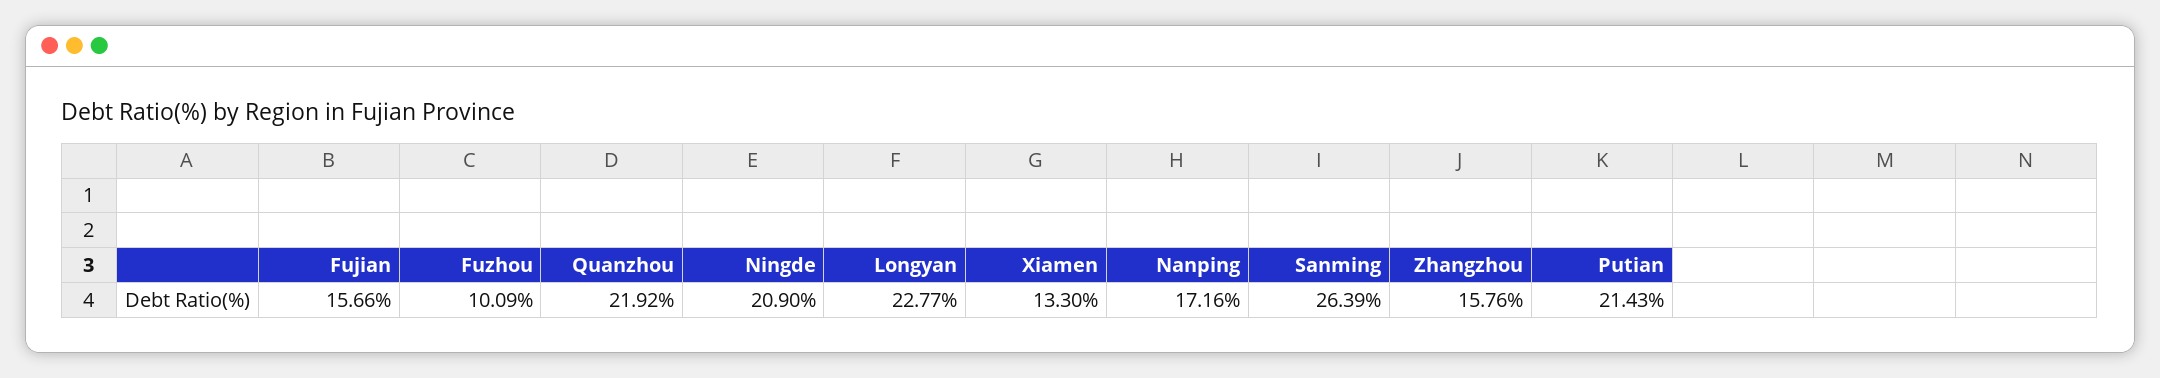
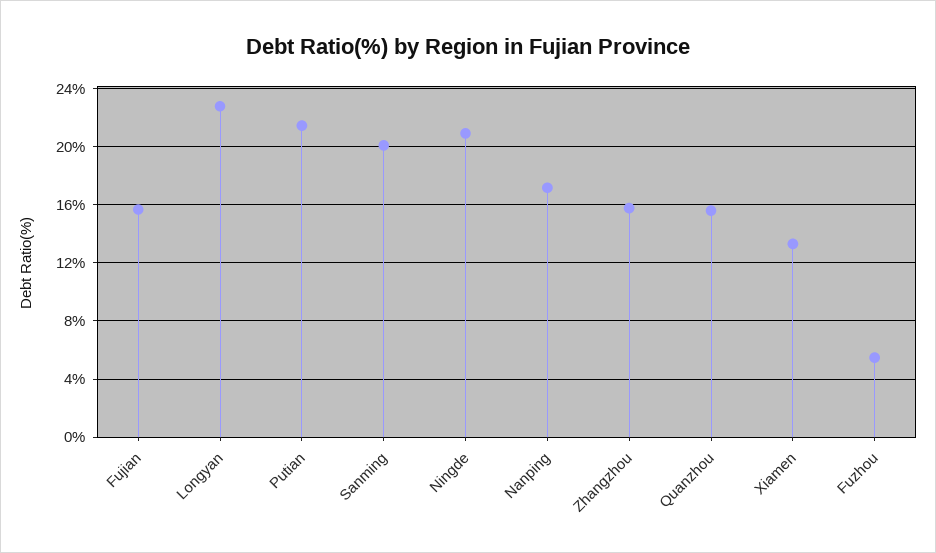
  {
    "Fujian": 15.66,
-   "Fuzhou": 10.09,
+   "Fuzhou": 5.5,
-   "Quanzhou": 21.92,
+   "Quanzhou": 15.5,
    "Ningde": 20.9,
    "Longyan": 22.77,
    "Xiamen": 13.3,
    "Nanping": 17.16,
-   "Sanming": 26.39,
+   "Sanming": 20,
    "Zhangzhou": 15.76,
    "Putian": 21.43
  }

